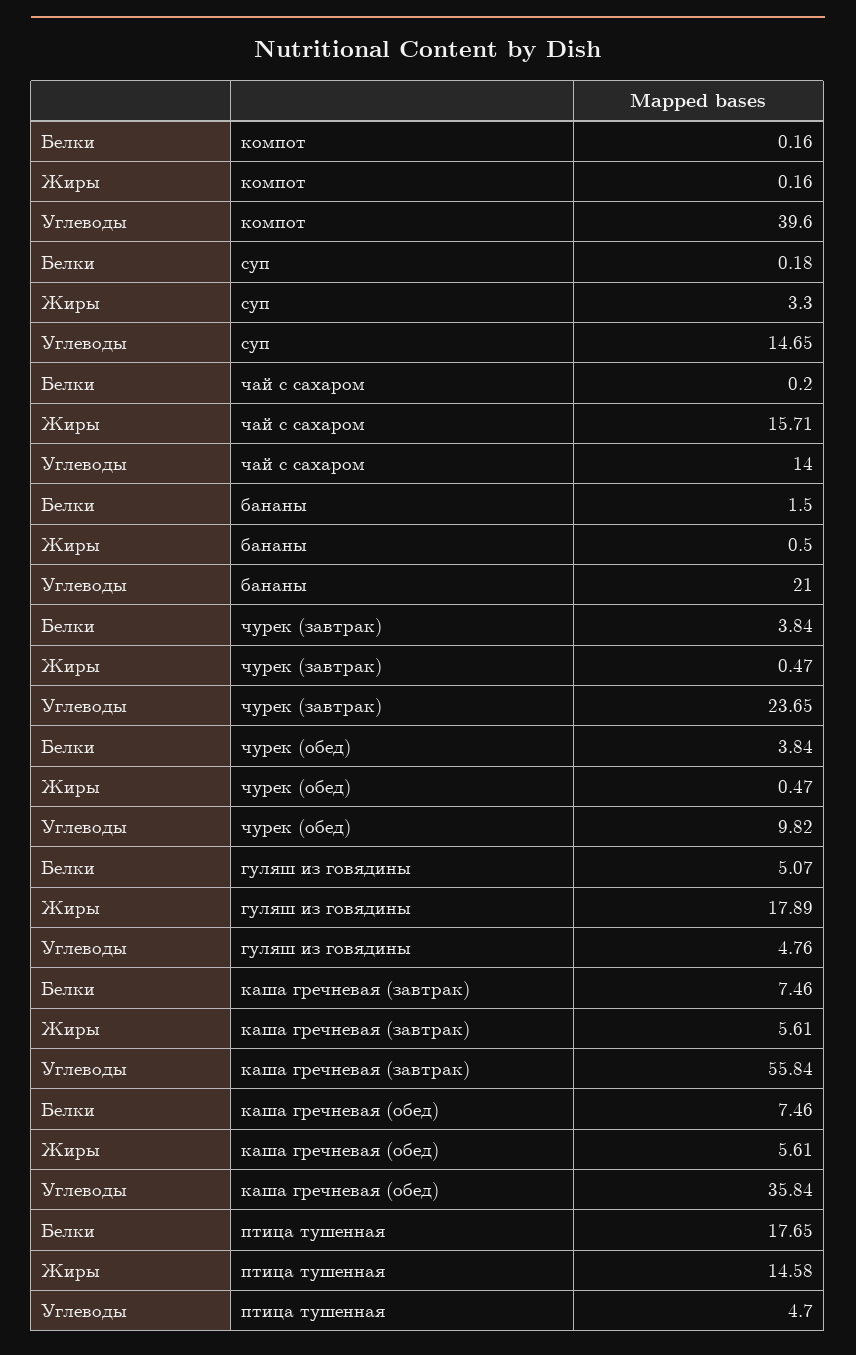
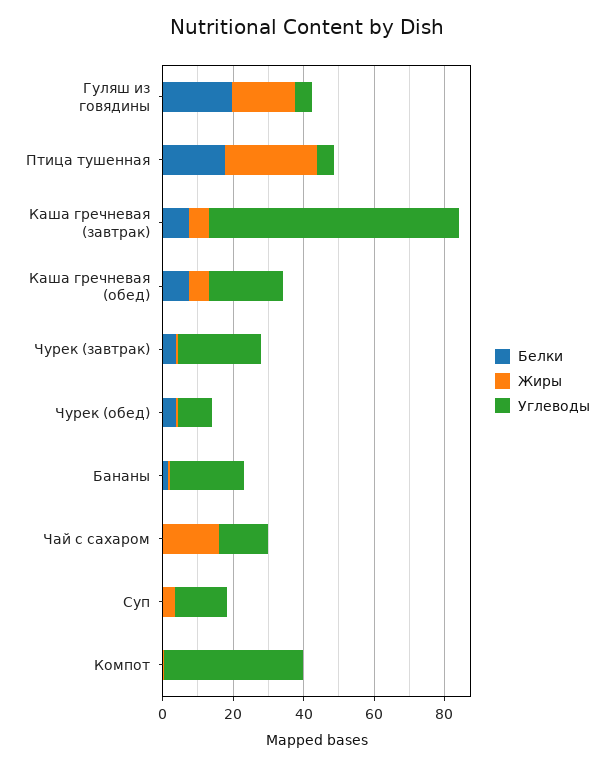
  {
    "Белки": {
      "компот": 0.16,
      "суп": 0.18,
      "чай с сахаром": 0.2,
      "бананы": 1.5,
      "чурек (завтрак)": 3.84,
      "чурек (обед)": 3.84,
-     "гуляш из говядины": 5.07,
+     "гуляш из говядины": 20,
      "каша гречневая (завтрак)": 7.46,
      "каша гречневая (обед)": 7.46,
      "птица тушенная": 17.65
    },
    "Жиры": {
      "компот": 0.16,
      "суп": 3.3,
      "чай с сахаром": 15.71,
      "бананы": 0.5,
      "чурек (завтрак)": 0.47,
      "чурек (обед)": 0.47,
      "гуляш из говядины": 17.89,
      "каша гречневая (завтрак)": 5.61,
      "каша гречневая (обед)": 5.61,
-     "птица тушенная": 14.58
+     "птица тушенная": 25
    },
    "Углеводы": {
      "компот": 39.6,
      "суп": 14.65,
      "чай с сахаром": 14,
      "бананы": 21,
      "чурек (завтрак)": 23.65,
      "чурек (обед)": 9.82,
      "гуляш из говядины": 4.76,
-     "каша гречневая (завтрак)": 55.84,
+     "каша гречневая (завтрак)": 70,
-     "каша гречневая (обед)": 35.84,
+     "каша гречневая (обед)": 20,
      "птица тушенная": 4.7
    }
  }

